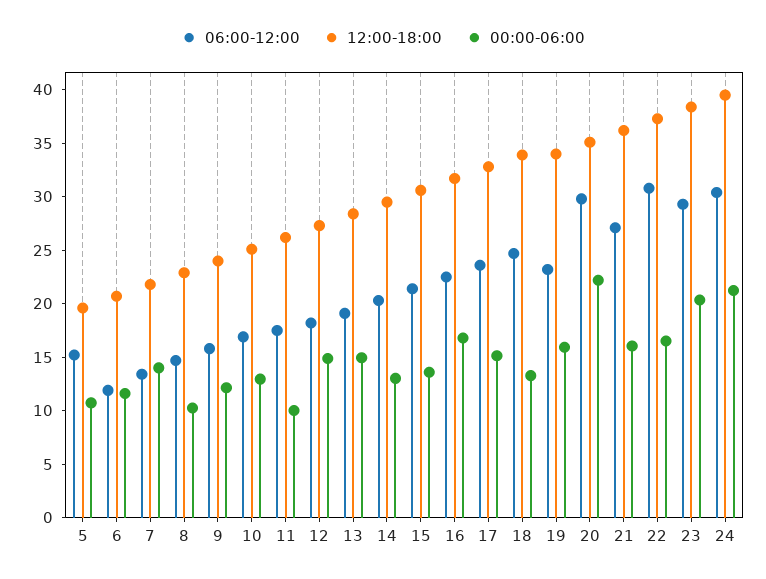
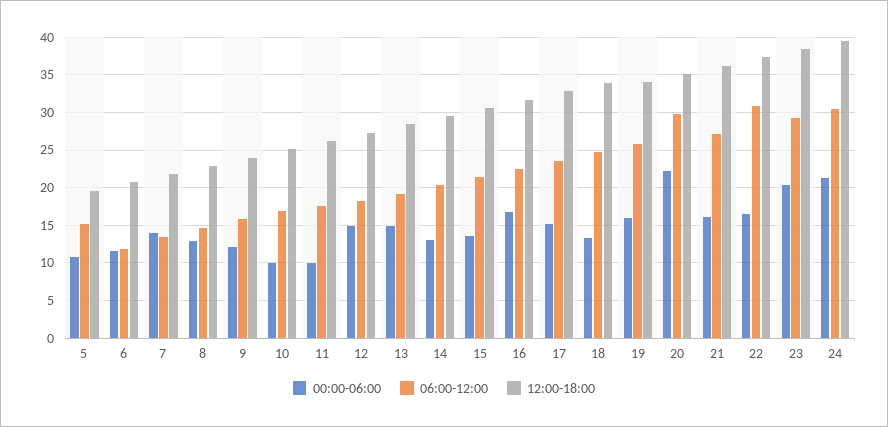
  {
    "06:00-12:00": {
      "5": 15,
      "6": 12,
      "7": 13,
      "8": 15,
      "9": 16,
      "10": 17,
      "11": 18,
      "12": 18,
      "13": 19,
      "14": 20,
      "15": 21,
      "16": 23,
      "17": 24,
      "18": 25,
-     "19": 23,
+     "19": 26,
      "20": 30,
      "21": 27,
      "22": 31,
      "23": 29,
      "24": 30
    },
    "12:00-18:00": {
      "5": 20,
      "6": 21,
      "7": 22,
      "8": 23,
      "9": 24,
      "10": 25,
      "11": 26,
      "12": 27,
      "13": 28,
      "14": 30,
      "15": 31,
      "16": 32,
      "17": 33,
      "18": 34,
      "19": 34,
      "20": 35,
      "21": 36,
      "22": 37,
      "23": 38,
      "24": 40
    },
    "00:00-06:00": {
      "5": 11,
      "6": 12,
      "7": 14,
-     "8": 10,
+     "8": 13,
      "9": 12,
-     "10": 13,
+     "10": 10,
      "11": 10,
      "12": 15,
      "13": 15,
      "14": 13,
      "15": 14,
      "16": 17,
      "17": 15,
      "18": 13,
      "19": 16,
      "20": 22,
      "21": 16,
      "22": 17,
      "23": 20,
      "24": 21
    }
  }

